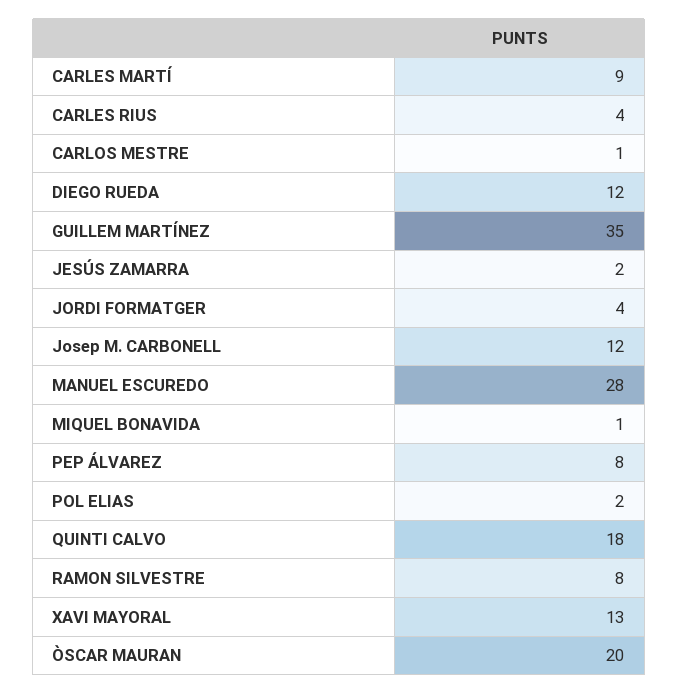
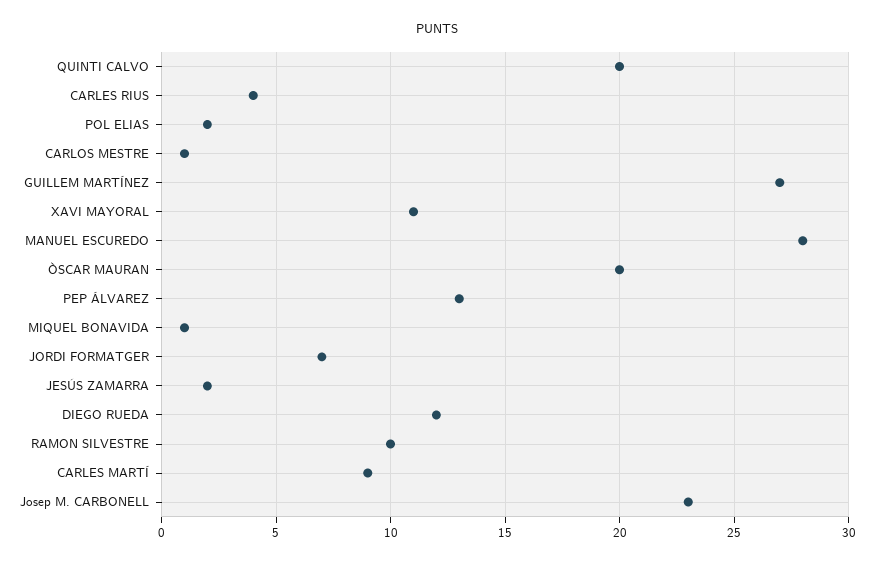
  {
    "CARLES MARTÍ": 9,
    "CARLES RIUS": 4,
    "CARLOS MESTRE": 1,
    "DIEGO RUEDA": 12,
-   "GUILLEM MARTÍNEZ": 35,
+   "GUILLEM MARTÍNEZ": 27,
    "JESÚS ZAMARRA": 2,
-   "JORDI FORMATGER": 4,
+   "JORDI FORMATGER": 7,
-   "Josep M. CARBONELL": 12,
+   "Josep M. CARBONELL": 23,
    "MANUEL ESCUREDO": 28,
    "MIQUEL BONAVIDA": 1,
-   "PEP ÁLVAREZ": 8,
+   "PEP ÁLVAREZ": 13,
    "POL ELIAS": 2,
-   "QUINTI CALVO": 18,
+   "QUINTI CALVO": 20,
-   "RAMON SILVESTRE": 8,
+   "RAMON SILVESTRE": 10,
-   "XAVI MAYORAL": 13,
+   "XAVI MAYORAL": 11,
    "ÒSCAR MAURAN": 20
  }

